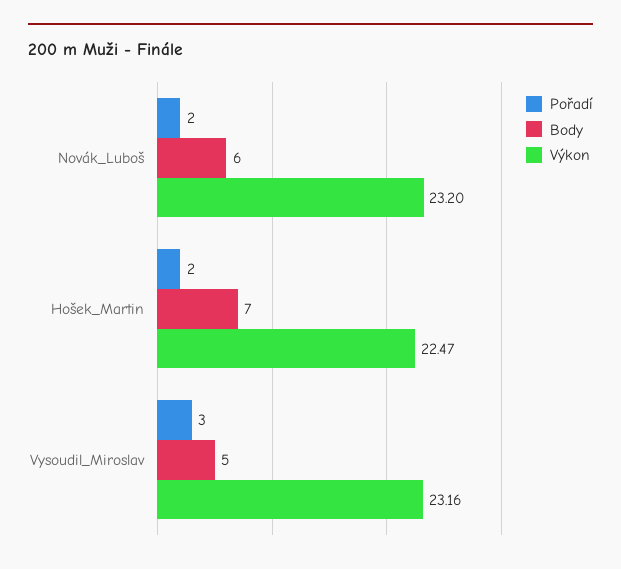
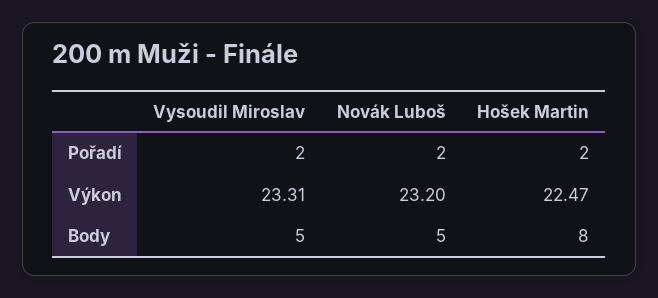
  {
    "Pořadí": {
      "Novák_Luboš": 2,
      "Hošek_Martin": 2,
-     "Vysoudil_Miroslav": 3
+     "Vysoudil_Miroslav": 2
    },
    "Body": {
-     "Novák_Luboš": 6,
+     "Novák_Luboš": 5,
-     "Hošek_Martin": 7,
+     "Hošek_Martin": 8,
      "Vysoudil_Miroslav": 5
    },
    "Výkon": {
      "Novák_Luboš": 23.2,
      "Hošek_Martin": 22.47,
-     "Vysoudil_Miroslav": 23.16
+     "Vysoudil_Miroslav": 23.31
    }
  }

